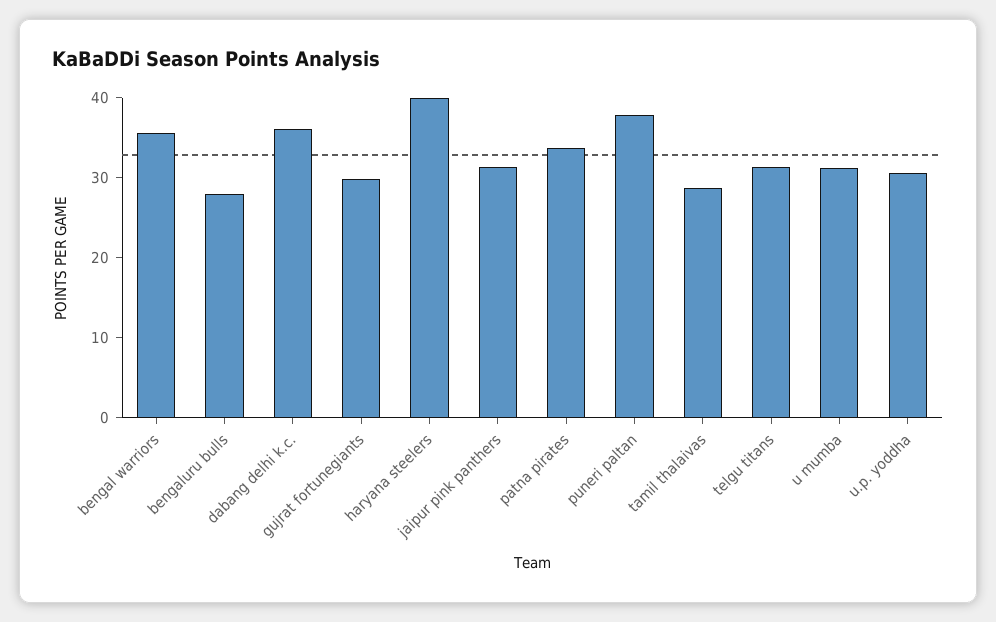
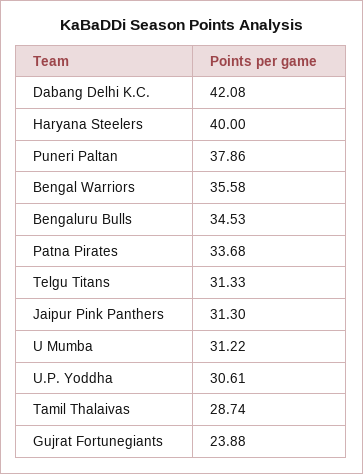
  {
    "bengal warriors": 35.58,
-   "bengaluru bulls": 28,
+   "bengaluru bulls": 34.53,
-   "dabang delhi k.c.": 36,
+   "dabang delhi k.c.": 42.08,
-   "gujrat fortunegiants": 30,
+   "gujrat fortunegiants": 23.88,
    "haryana steelers": 40,
    "jaipur pink panthers": 31.3,
    "patna pirates": 33.68,
    "puneri paltan": 37.86,
    "tamil thalaivas": 28.74,
    "telgu titans": 31.33,
    "u mumba": 31.22,
    "u.p. yoddha": 30.61
  }

